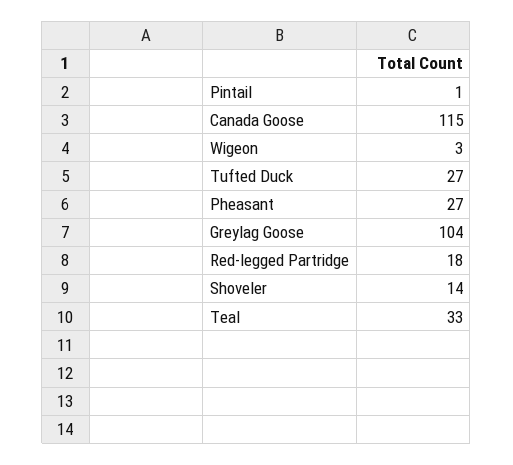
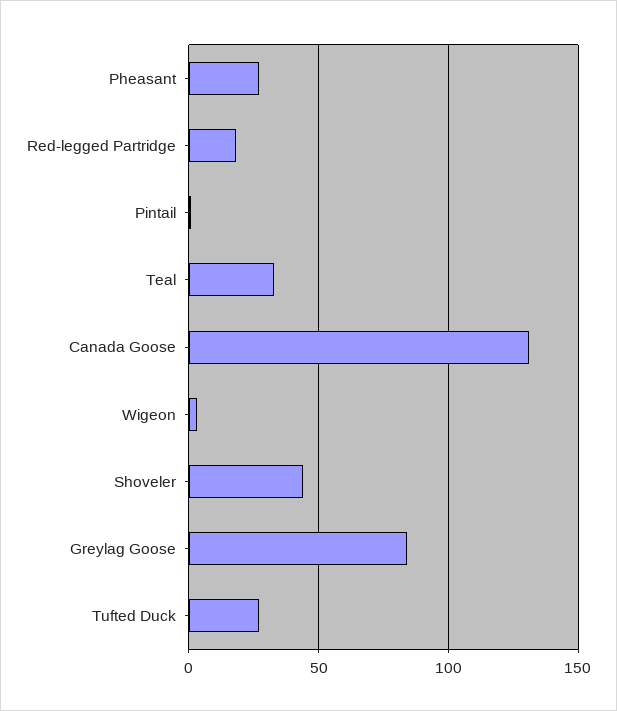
  {
    "Pintail": 1,
-   "Canada Goose": 115,
+   "Canada Goose": 130,
    "Wigeon": 3,
    "Tufted Duck": 27,
    "Pheasant": 27,
-   "Greylag Goose": 104,
+   "Greylag Goose": 85,
    "Red-legged Partridge": 18,
-   "Shoveler": 14,
+   "Shoveler": 45,
    "Teal": 33
  }

